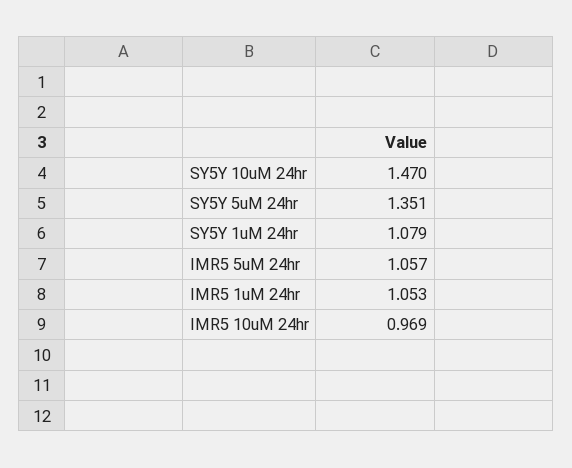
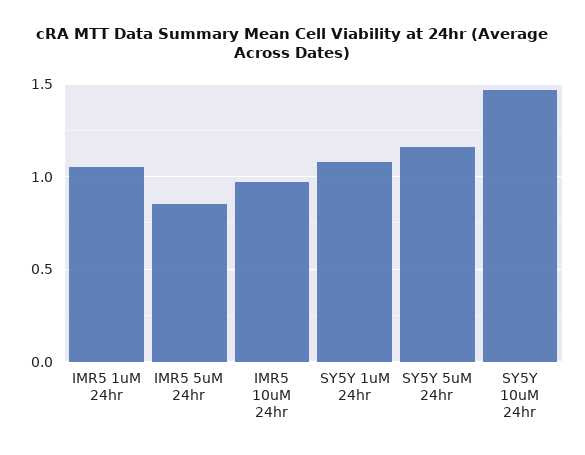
  {
    "SY5Y 10uM 24hr": 1.47,
-   "SY5Y 5uM 24hr": 1.351,
+   "SY5Y 5uM 24hr": 1.15,
    "SY5Y 1uM 24hr": 1.079,
-   "IMR5 5uM 24hr": 1.057,
+   "IMR5 5uM 24hr": 0.85,
    "IMR5 1uM 24hr": 1.053,
    "IMR5 10uM 24hr": 0.969
  }

